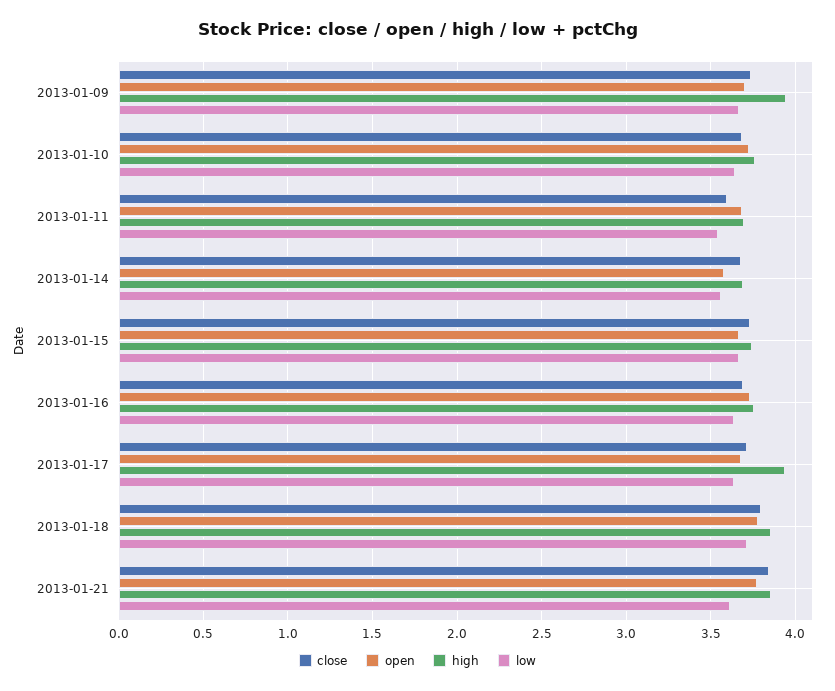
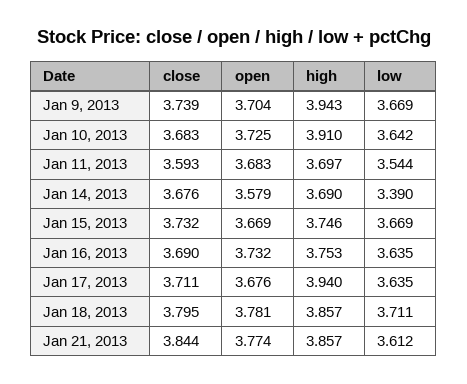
  {
    "close": {
      "2013-01-09": 3.739,
      "2013-01-10": 3.683,
      "2013-01-11": 3.593,
      "2013-01-14": 3.676,
      "2013-01-15": 3.732,
      "2013-01-16": 3.69,
      "2013-01-17": 3.711,
      "2013-01-18": 3.795,
      "2013-01-21": 3.844
    },
    "open": {
      "2013-01-09": 3.704,
      "2013-01-10": 3.725,
      "2013-01-11": 3.683,
      "2013-01-14": 3.579,
      "2013-01-15": 3.669,
      "2013-01-16": 3.732,
      "2013-01-17": 3.676,
      "2013-01-18": 3.781,
      "2013-01-21": 3.774
    },
    "high": {
      "2013-01-09": 3.943,
-     "2013-01-10": 3.75,
+     "2013-01-10": 3.91,
      "2013-01-11": 3.697,
      "2013-01-14": 3.69,
      "2013-01-15": 3.746,
      "2013-01-16": 3.753,
      "2013-01-17": 3.94,
      "2013-01-18": 3.857,
      "2013-01-21": 3.857
    },
    "low": {
      "2013-01-09": 3.669,
      "2013-01-10": 3.642,
      "2013-01-11": 3.544,
-     "2013-01-14": 3.55,
+     "2013-01-14": 3.39,
      "2013-01-15": 3.669,
      "2013-01-16": 3.635,
      "2013-01-17": 3.635,
      "2013-01-18": 3.711,
      "2013-01-21": 3.612
    }
  }

